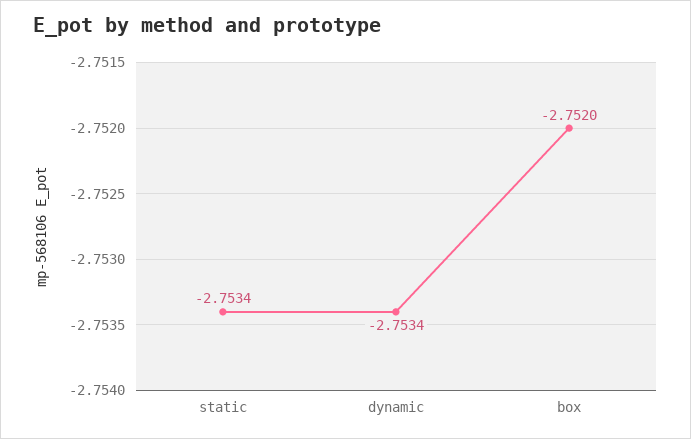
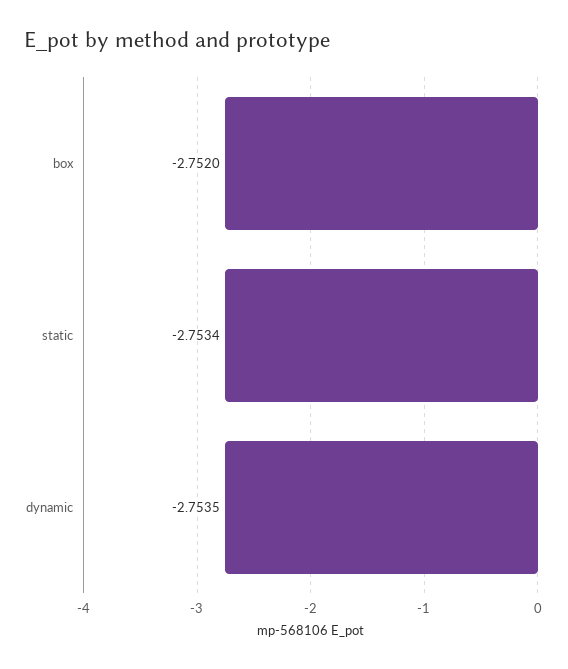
  {
    "static": -2.7534,
-   "dynamic": -2.7534,
+   "dynamic": -2.7535,
    "box": -2.752
  }

